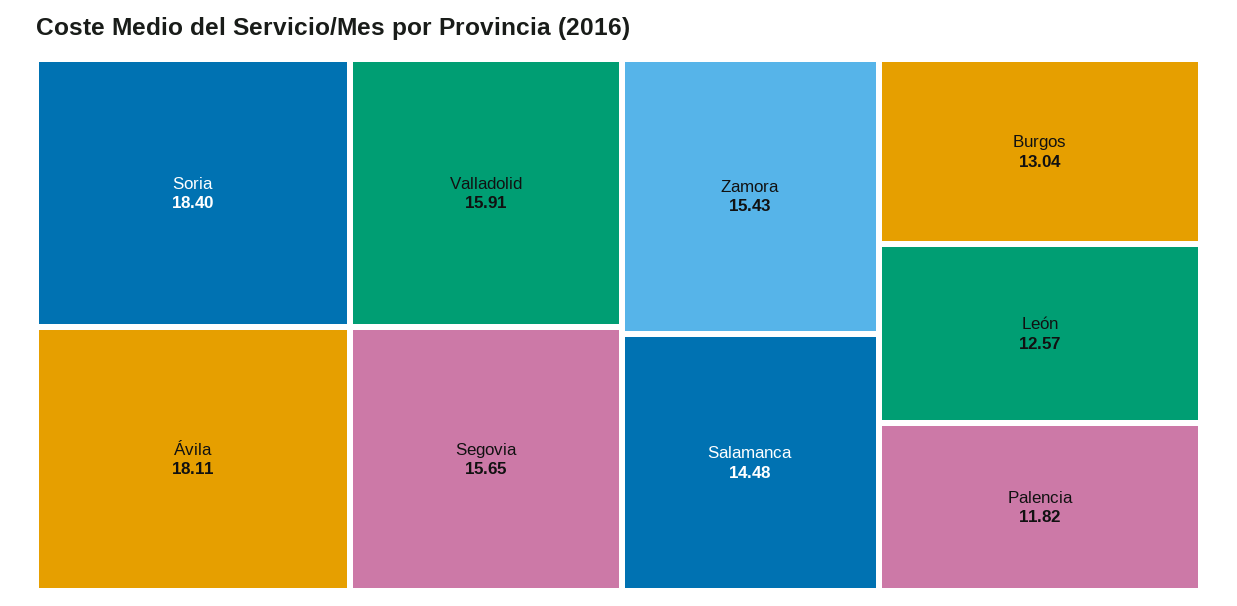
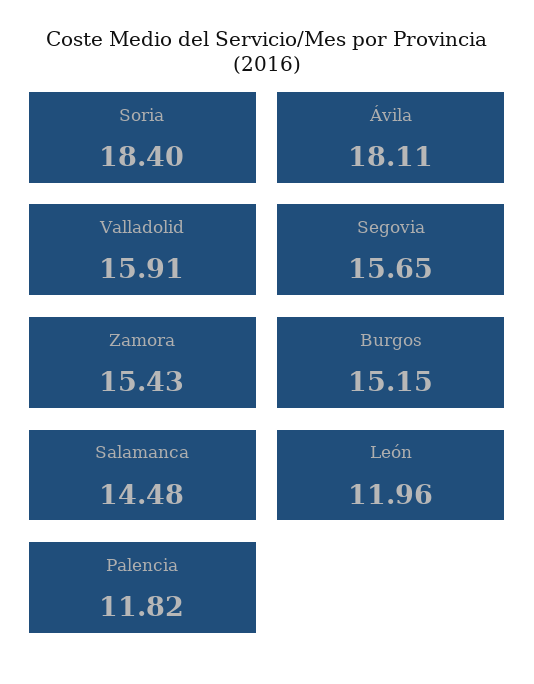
  {
    "Soria": 18.4,
    "Ávila": 18.11,
    "Valladolid": 15.91,
    "Segovia": 15.65,
    "Zamora": 15.43,
    "Salamanca": 14.48,
-   "Burgos": 13.04,
+   "Burgos": 15.15,
-   "León": 12.57,
+   "León": 11.96,
    "Palencia": 11.82
  }

